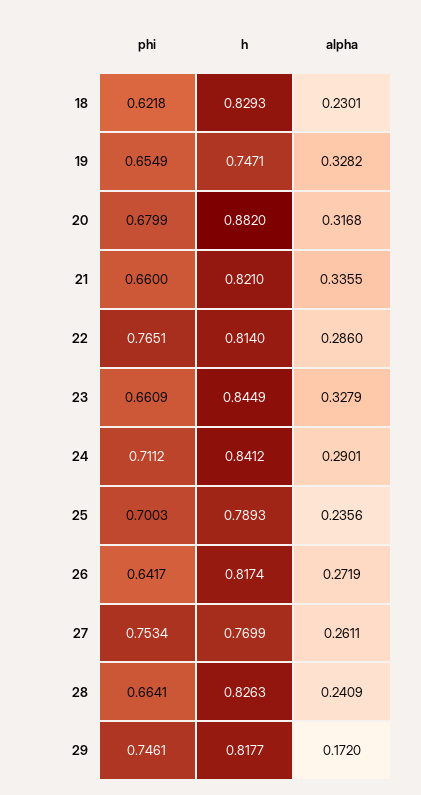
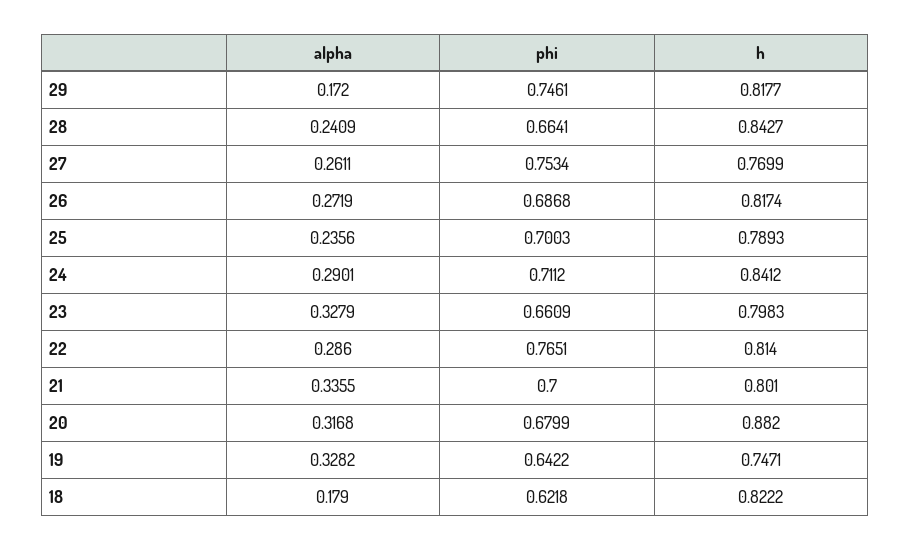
  {
    "phi": {
      "18": 0.6218,
-     "19": 0.6549,
+     "19": 0.6422,
      "20": 0.6799,
-     "21": 0.66,
+     "21": 0.7,
      "22": 0.7651,
      "23": 0.6609,
      "24": 0.7112,
      "25": 0.7003,
-     "26": 0.6417,
+     "26": 0.6868,
      "27": 0.7534,
      "28": 0.6641,
      "29": 0.7461
    },
    "h": {
-     "18": 0.8293,
+     "18": 0.8222,
      "19": 0.7471,
      "20": 0.882,
-     "21": 0.821,
+     "21": 0.801,
      "22": 0.814,
-     "23": 0.8449,
+     "23": 0.7983,
      "24": 0.8412,
      "25": 0.7893,
      "26": 0.8174,
      "27": 0.7699,
-     "28": 0.8263,
+     "28": 0.8427,
      "29": 0.8177
    },
    "alpha": {
-     "18": 0.2301,
+     "18": 0.179,
      "19": 0.3282,
      "20": 0.3168,
      "21": 0.3355,
      "22": 0.286,
      "23": 0.3279,
      "24": 0.2901,
      "25": 0.2356,
      "26": 0.2719,
      "27": 0.2611,
      "28": 0.2409,
      "29": 0.172
    }
  }

